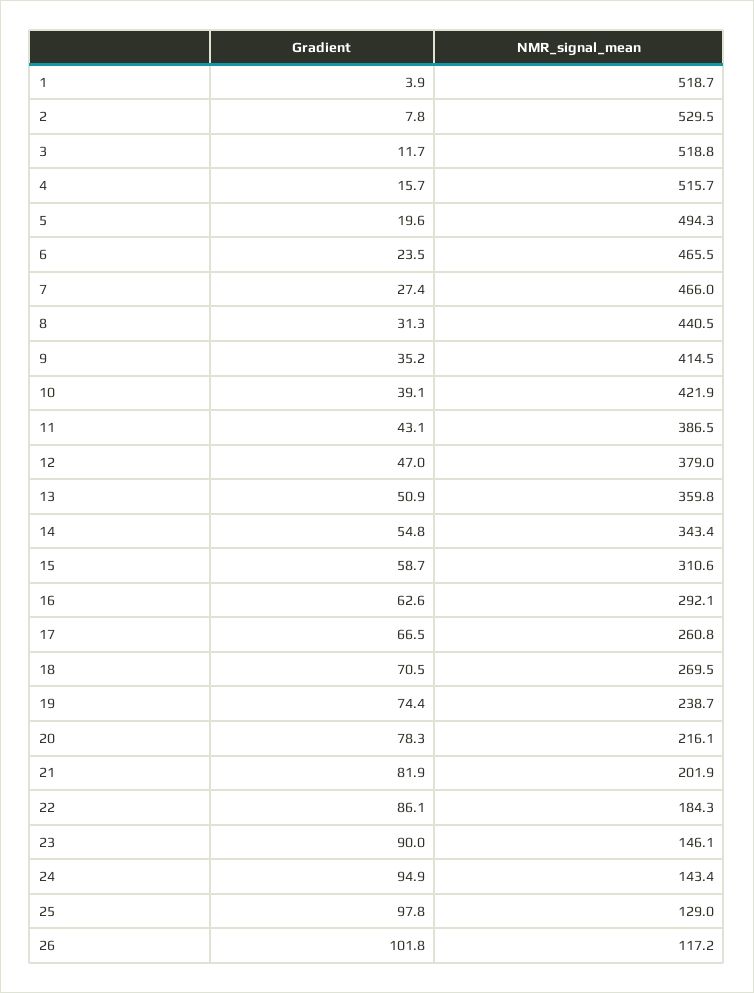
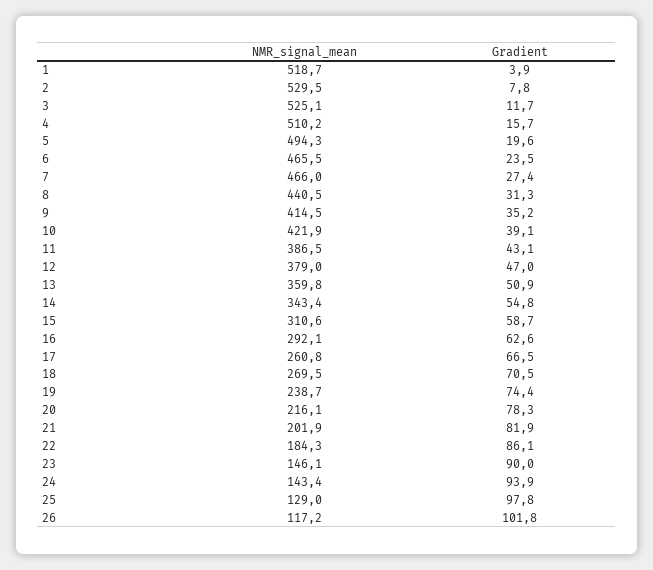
  {
    "Gradient": {
      "1": 3.9,
      "2": 7.8,
      "3": 11.7,
      "4": 15.7,
      "5": 19.6,
      "6": 23.5,
      "7": 27.4,
      "8": 31.3,
      "9": 35.2,
      "10": 39.1,
      "11": 43.1,
      "12": 47,
      "13": 50.9,
      "14": 54.8,
      "15": 58.7,
      "16": 62.6,
      "17": 66.5,
      "18": 70.5,
      "19": 74.4,
      "20": 78.3,
      "21": 81.9,
      "22": 86.1,
      "23": 90,
-     "24": 94.9,
+     "24": 93.9,
      "25": 97.8,
      "26": 101.8
    },
    "NMR_signal_mean": {
      "1": 518.7,
      "2": 529.5,
-     "3": 518.8,
+     "3": 525.1,
-     "4": 515.7,
+     "4": 510.2,
      "5": 494.3,
      "6": 465.5,
      "7": 466,
      "8": 440.5,
      "9": 414.5,
      "10": 421.9,
      "11": 386.5,
      "12": 379,
      "13": 359.8,
      "14": 343.4,
      "15": 310.6,
      "16": 292.1,
      "17": 260.8,
      "18": 269.5,
      "19": 238.7,
      "20": 216.1,
      "21": 201.9,
      "22": 184.3,
      "23": 146.1,
      "24": 143.4,
      "25": 129,
      "26": 117.2
    }
  }

